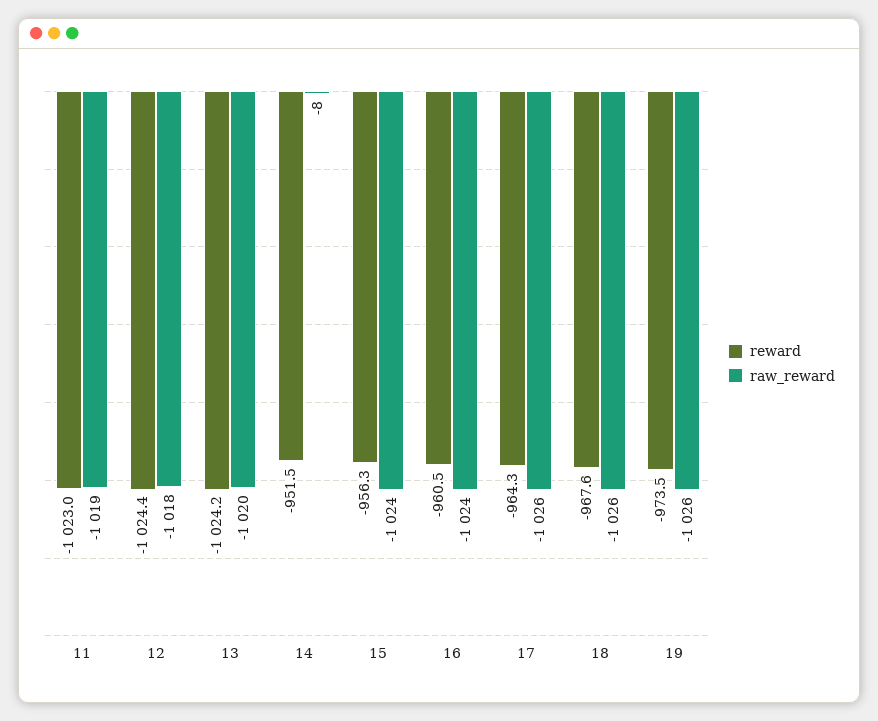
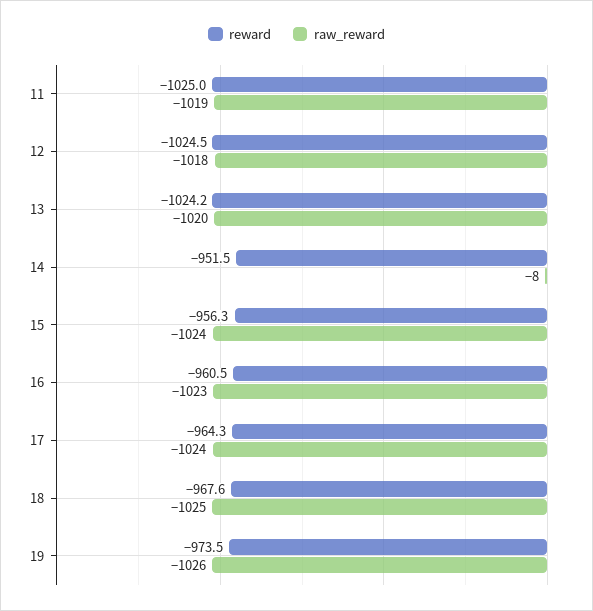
  {
    "reward": {
-     "11": -1023,
+     "11": -1025,
-     "12": -1024.4,
+     "12": -1024.5,
      "13": -1024.2,
      "14": -951.5,
      "15": -956.3,
      "16": -960.5,
      "17": -964.3,
      "18": -967.6,
      "19": -973.5
    },
    "raw_reward": {
      "11": -1019,
      "12": -1018,
      "13": -1020,
      "14": -8,
      "15": -1024,
-     "16": -1024,
+     "16": -1023,
-     "17": -1026,
+     "17": -1024,
-     "18": -1026,
+     "18": -1025,
      "19": -1026
    }
  }

